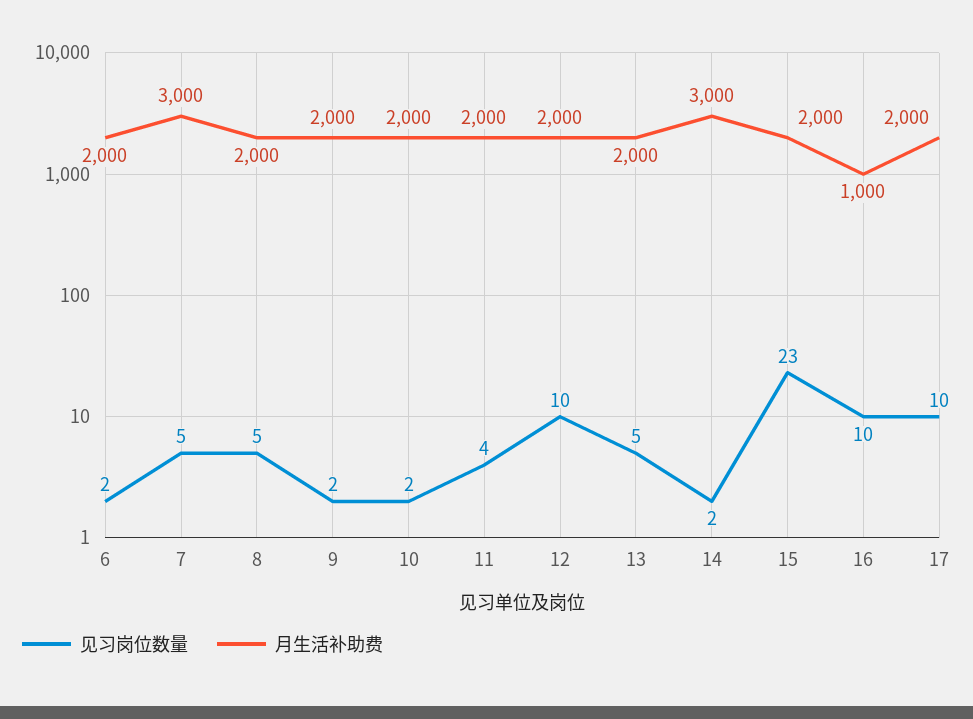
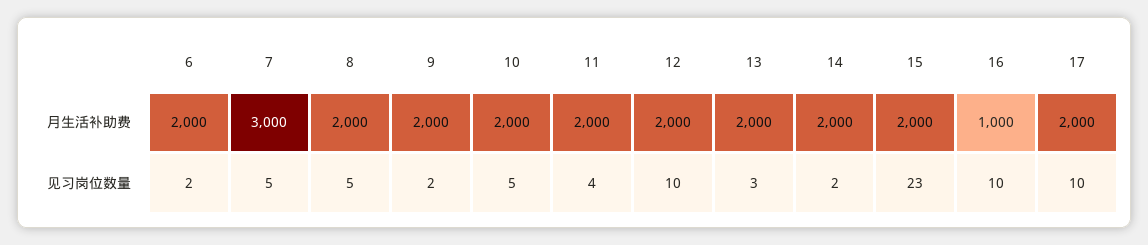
  {
    "见习岗位数量": {
      "6": 2,
      "7": 5,
      "8": 5,
      "9": 2,
-     "10": 2,
+     "10": 5,
      "11": 4,
      "12": 10,
-     "13": 5,
+     "13": 3,
      "14": 2,
      "15": 23,
      "16": 10,
      "17": 10
    },
    "月生活补助费": {
      "6": 2000,
      "7": 3000,
      "8": 2000,
      "9": 2000,
      "10": 2000,
      "11": 2000,
      "12": 2000,
      "13": 2000,
-     "14": 3000,
+     "14": 2000,
      "15": 2000,
      "16": 1000,
      "17": 2000
    }
  }

